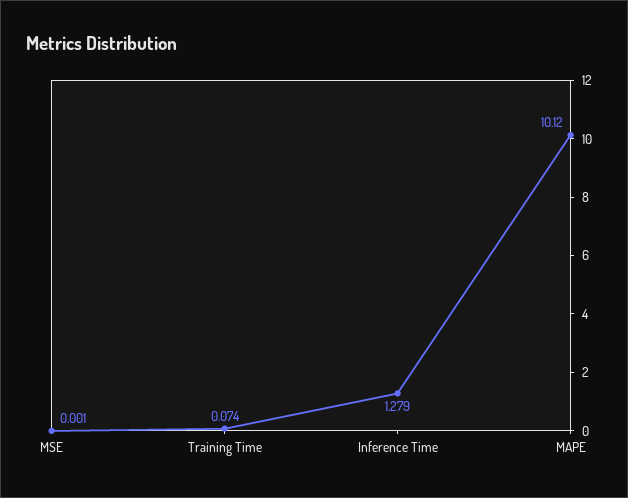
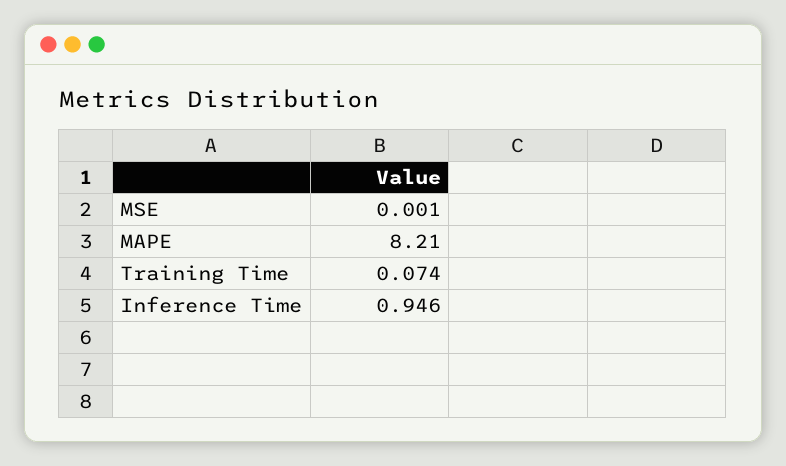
  {
    "MSE": 0.001,
    "Training Time": 0.074,
-   "Inference Time": 1.279,
+   "Inference Time": 0.946,
-   "MAPE": 10.12
+   "MAPE": 8.21
  }

